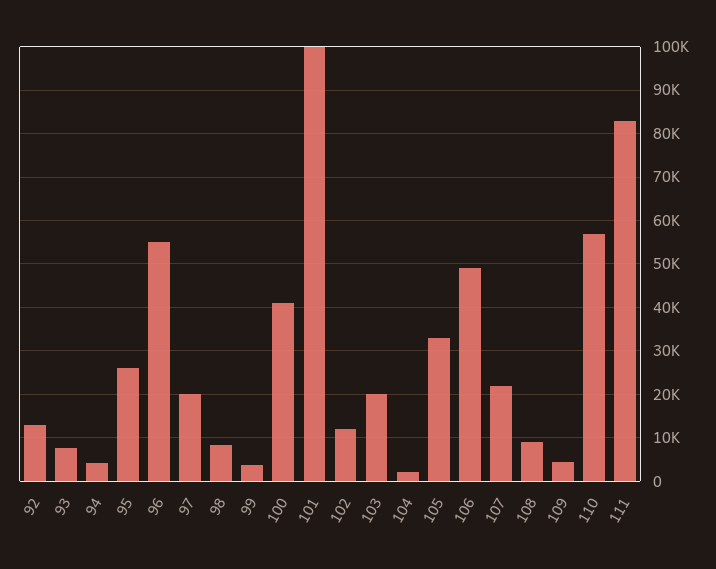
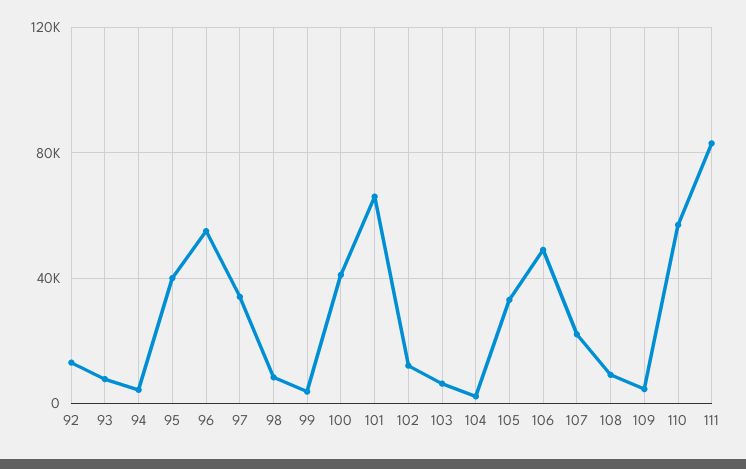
  {
    "92": 14000,
    "93": 8000,
    "94": 4000,
-   "95": 26000,
+   "95": 40000,
    "96": 56000,
-   "97": 20000,
+   "97": 35000,
    "98": 8000,
    "99": 4000,
    "100": 42000,
-   "101": 100000,
+   "101": 65000,
    "102": 12000,
-   "103": 20000,
+   "103": 5000,
    "104": 2000,
    "105": 34000,
    "106": 50000,
    "107": 22000,
    "108": 10000,
    "109": 4000,
    "110": 58000,
    "111": 84000
  }

